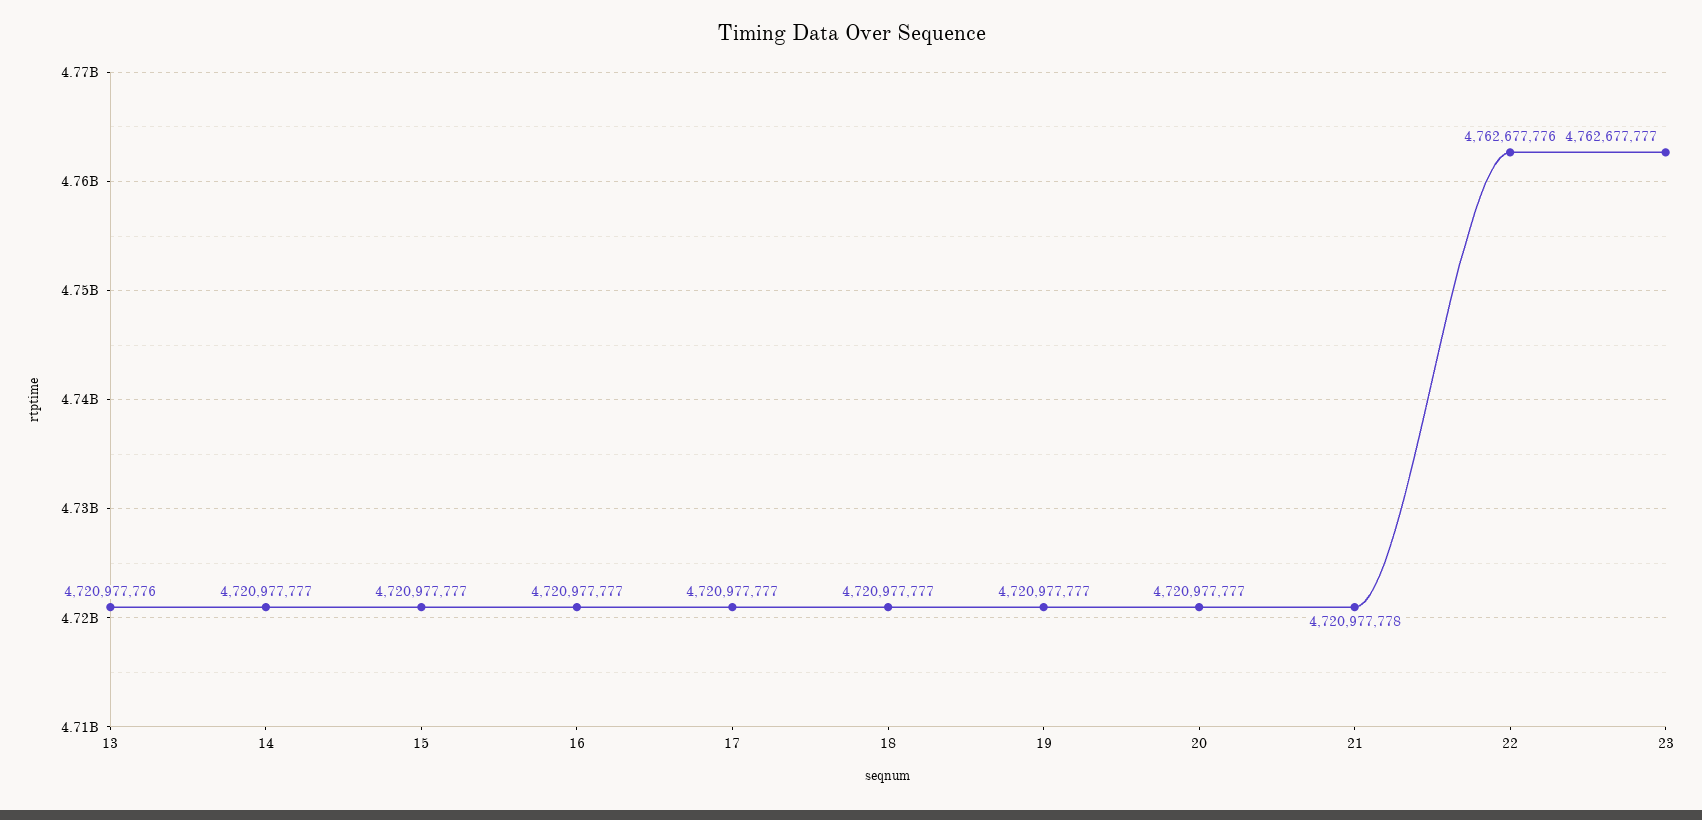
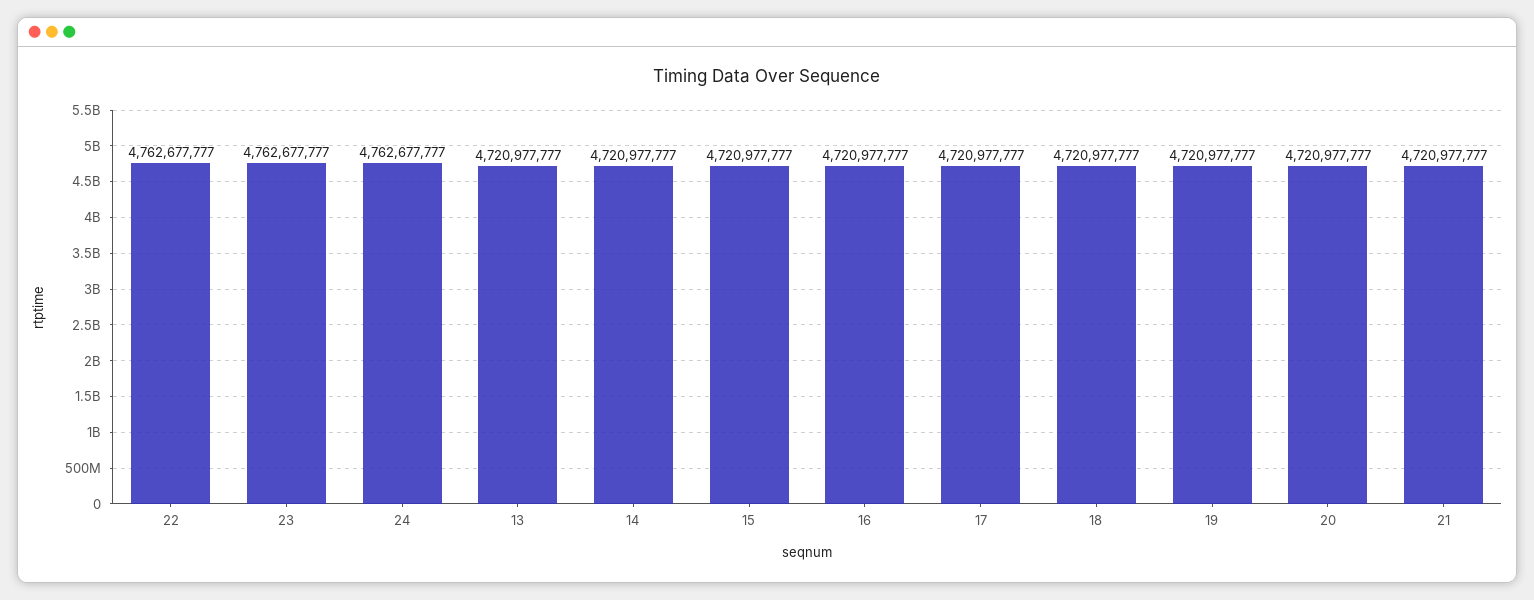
  {
-   "13": 4720977776,
+   "13": 4720977777,
    "14": 4720977777,
    "15": 4720977777,
    "16": 4720977777,
    "17": 4720977777,
    "18": 4720977777,
    "19": 4720977777,
    "20": 4720977777,
-   "21": 4720977778,
+   "21": 4720977777,
-   "22": 4762677776,
+   "22": 4762677777,
-   "23": 4762677777
+   "23": 4762677777,
+   "24": 4762677777
  }

